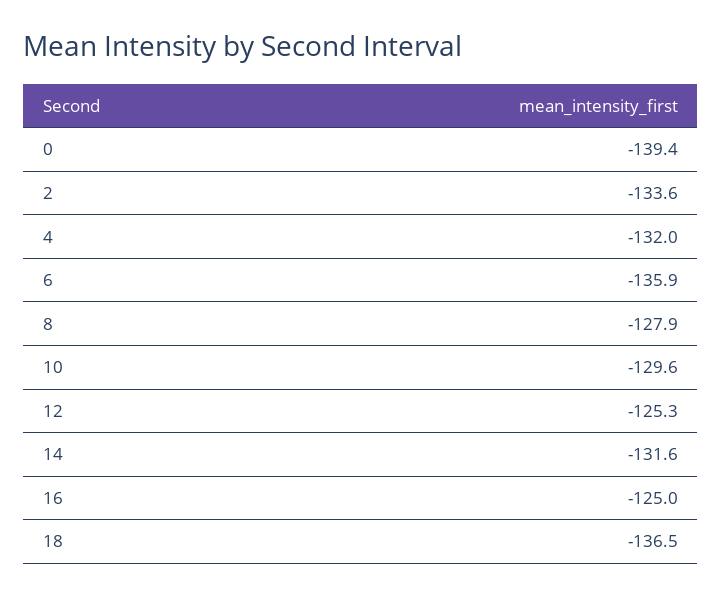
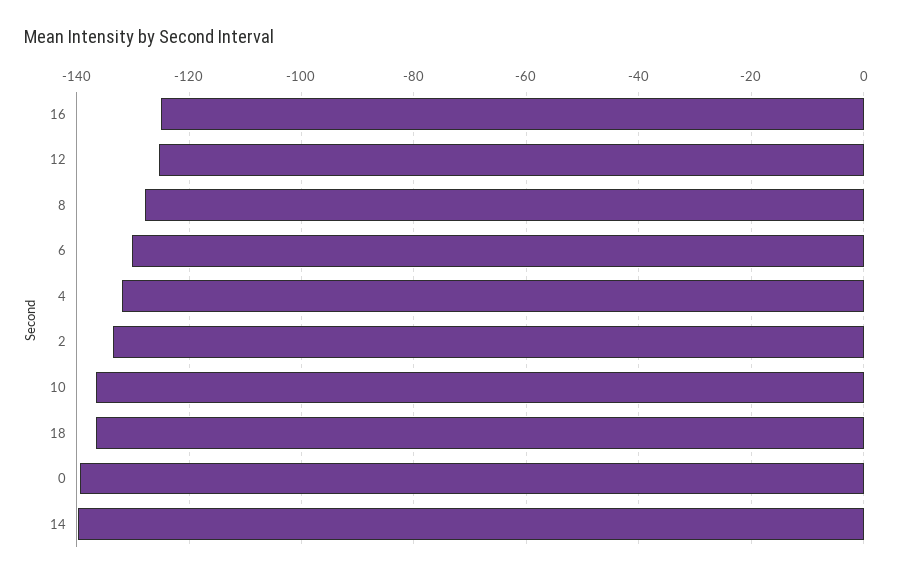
  {
    "0": -139.4,
    "2": -133.6,
    "4": -132,
-   "6": -135.9,
+   "6": -130,
    "8": -127.9,
-   "10": -129.6,
+   "10": -136,
    "12": -125.3,
-   "14": -131.6,
+   "14": -140,
    "16": -125,
    "18": -136.5
  }

